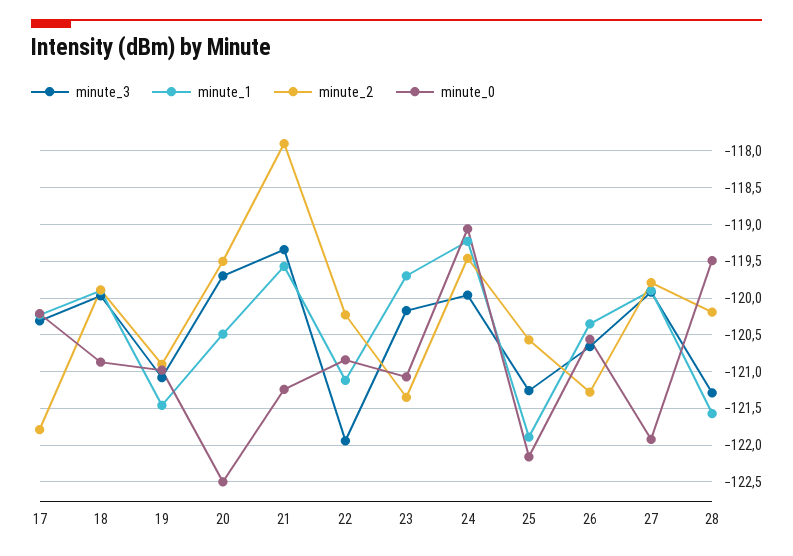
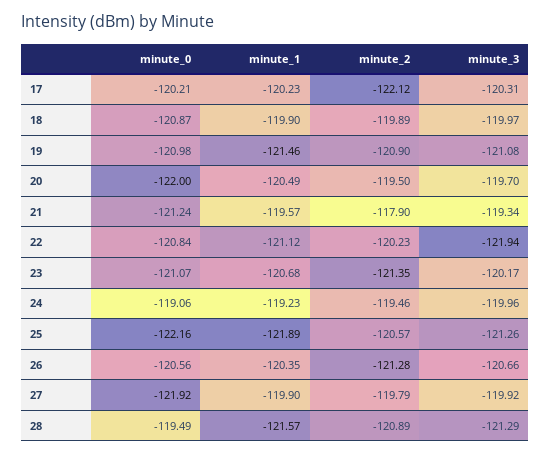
  {
    "minute_3": {
      "17": -120.31,
      "18": -119.97,
      "19": -121.08,
      "20": -119.7,
      "21": -119.34,
      "22": -121.94,
      "23": -120.17,
      "24": -119.96,
      "25": -121.26,
      "26": -120.66,
      "27": -119.92,
      "28": -121.29
    },
    "minute_1": {
      "17": -120.23,
      "18": -119.9,
      "19": -121.46,
      "20": -120.49,
      "21": -119.57,
      "22": -121.12,
-     "23": -119.7,
+     "23": -120.68,
      "24": -119.23,
      "25": -121.89,
      "26": -120.35,
      "27": -119.9,
      "28": -121.57
    },
    "minute_2": {
-     "17": -121.8,
+     "17": -122.12,
      "18": -119.89,
      "19": -120.9,
      "20": -119.5,
      "21": -117.9,
      "22": -120.23,
      "23": -121.35,
      "24": -119.46,
      "25": -120.57,
      "26": -121.28,
      "27": -119.79,
-     "28": -120.2
+     "28": -120.89
    },
    "minute_0": {
      "17": -120.21,
      "18": -120.87,
      "19": -120.98,
-     "20": -122.5,
+     "20": -122,
      "21": -121.24,
      "22": -120.84,
      "23": -121.07,
      "24": -119.06,
      "25": -122.16,
      "26": -120.56,
      "27": -121.92,
      "28": -119.49
    }
  }

